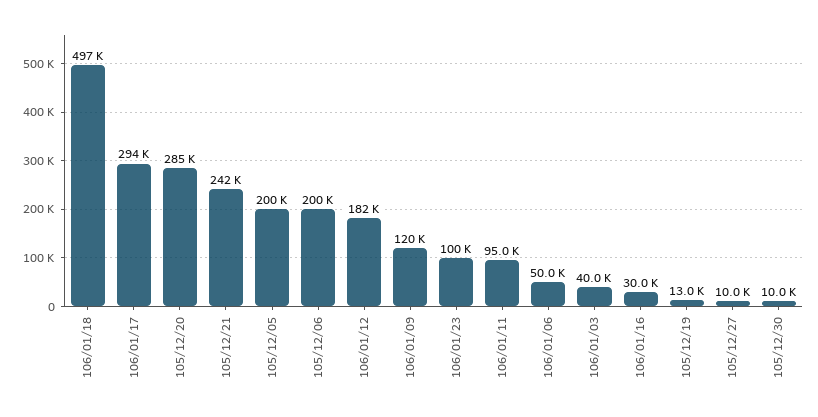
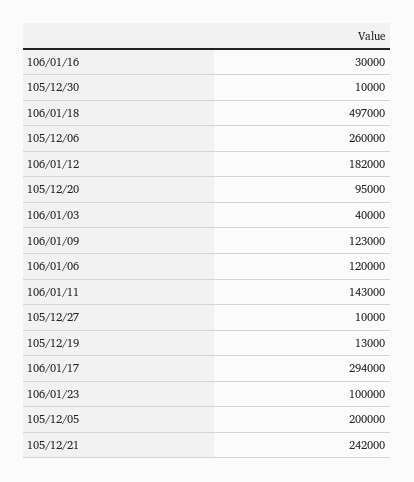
  {
    "106/01/18": 497000,
    "106/01/17": 294000,
-   "105/12/20": 285000,
+   "105/12/20": 95000,
    "105/12/21": 242000,
    "105/12/05": 200000,
-   "105/12/06": 200000,
+   "105/12/06": 260000,
    "106/01/12": 182000,
-   "106/01/09": 120000,
+   "106/01/09": 123000,
    "106/01/23": 100000,
-   "106/01/11": 95000,
+   "106/01/11": 143000,
-   "106/01/06": 50000,
+   "106/01/06": 120000,
    "106/01/03": 40000,
    "106/01/16": 30000,
    "105/12/19": 13000,
    "105/12/27": 10000,
    "105/12/30": 10000
  }

